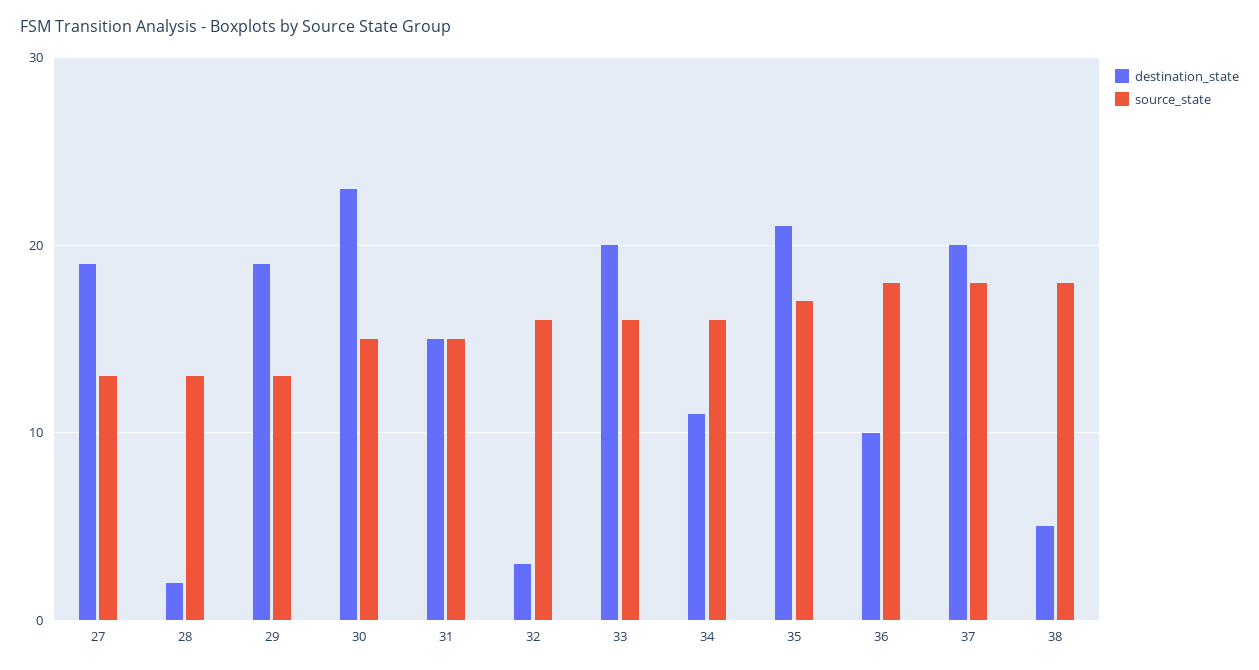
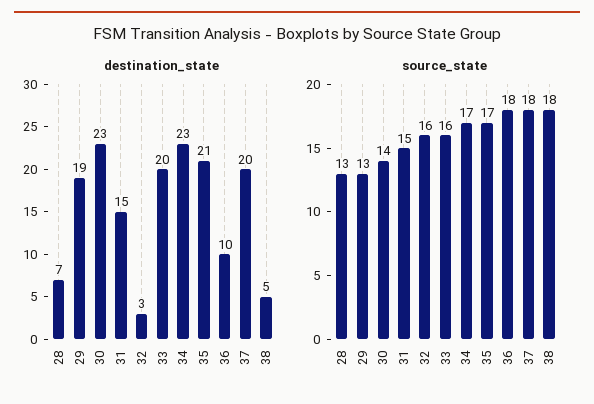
  {
    "destination_state": {
-     "27": 19,
-     "28": 2,
+     "28": 7,
      "29": 19,
      "30": 23,
      "31": 15,
      "32": 3,
      "33": 20,
-     "34": 11,
+     "34": 23,
      "35": 21,
      "36": 10,
      "37": 20,
      "38": 5
    },
    "source_state": {
-     "27": 13,
      "28": 13,
      "29": 13,
-     "30": 15,
+     "30": 14,
      "31": 15,
      "32": 16,
      "33": 16,
-     "34": 16,
+     "34": 17,
      "35": 17,
      "36": 18,
      "37": 18,
      "38": 18
    }
  }

